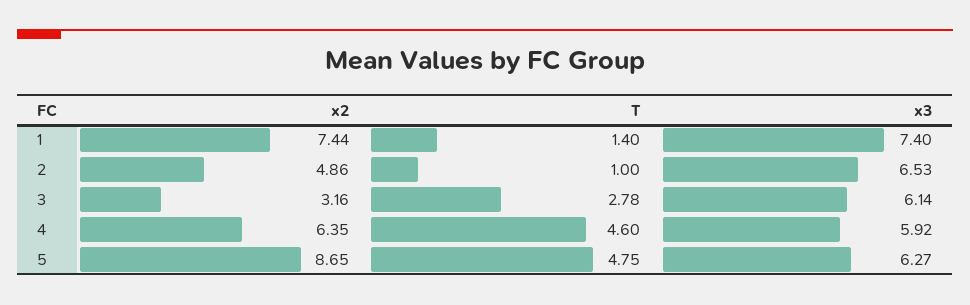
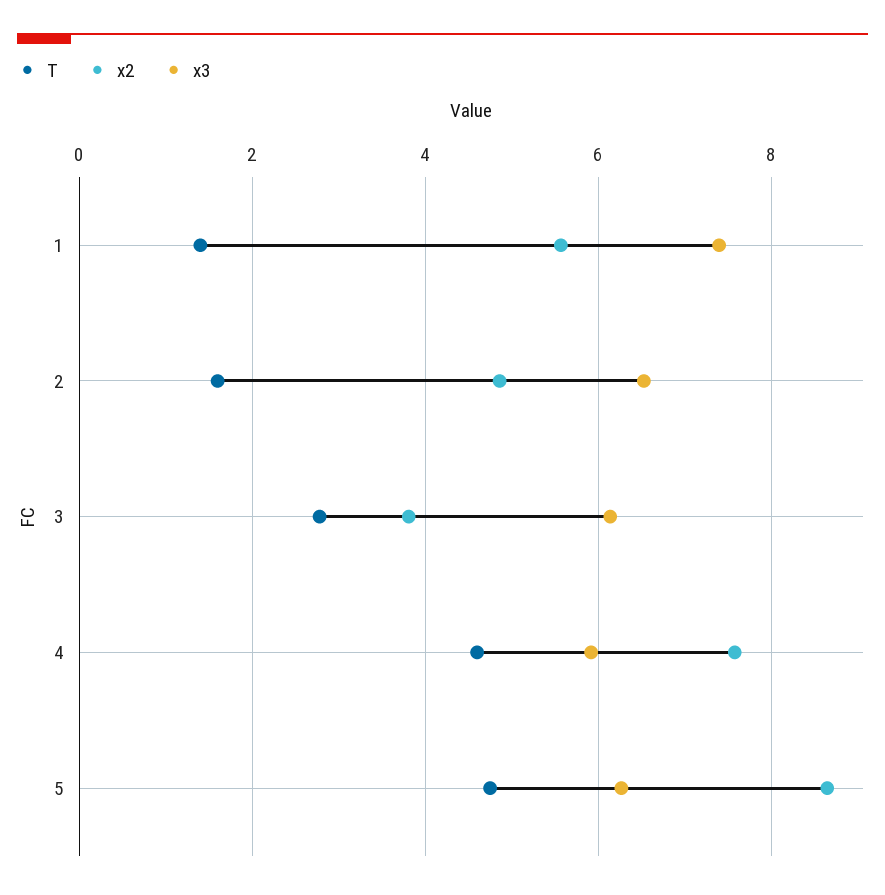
  {
    "x2": {
-     "1": 7.44,
+     "1": 5.6,
      "2": 4.86,
-     "3": 3.16,
+     "3": 3.8,
-     "4": 6.35,
+     "4": 7.6,
      "5": 8.65
    },
    "T": {
      "1": 1.4,
-     "2": 1,
+     "2": 1.6,
      "3": 2.78,
      "4": 4.6,
      "5": 4.75
    },
    "x3": {
      "1": 7.4,
      "2": 6.53,
      "3": 6.14,
      "4": 5.92,
      "5": 6.27
    }
  }

